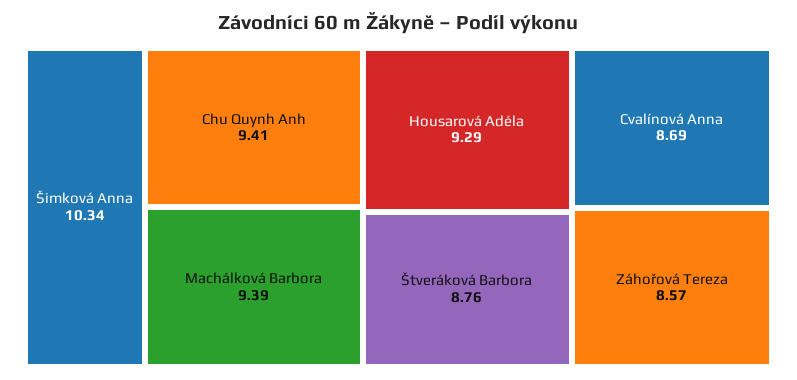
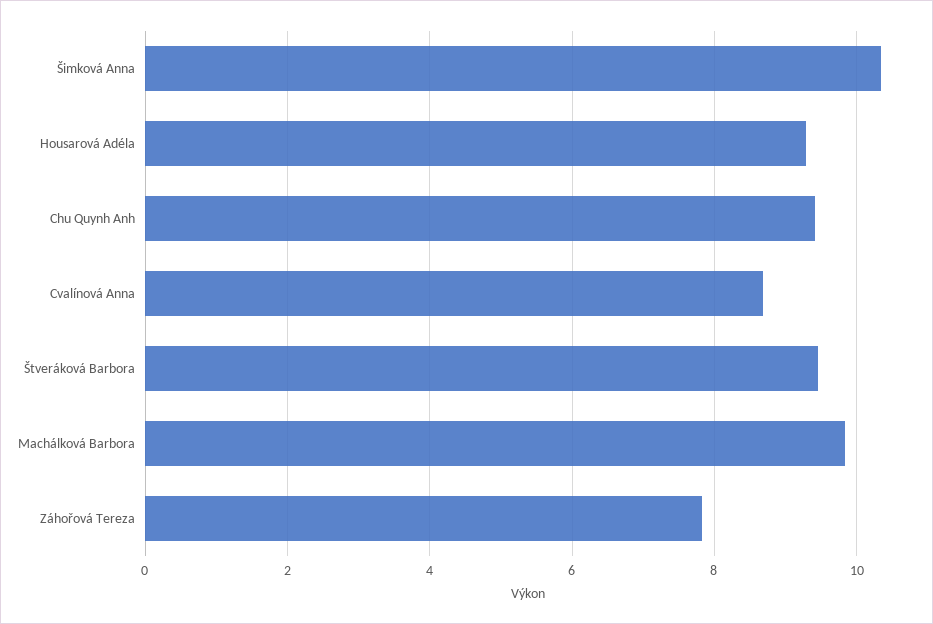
  {
    "Šimková Anna": 10.34,
    "Chu Quynh Anh": 9.41,
-   "Machálková Barbora": 9.39,
+   "Machálková Barbora": 9.8,
    "Housarová Adéla": 9.29,
-   "Štveráková Barbora": 8.76,
+   "Štveráková Barbora": 9.4,
    "Cvalínová Anna": 8.69,
-   "Záhořová Tereza": 8.57
+   "Záhořová Tereza": 7.8
  }

